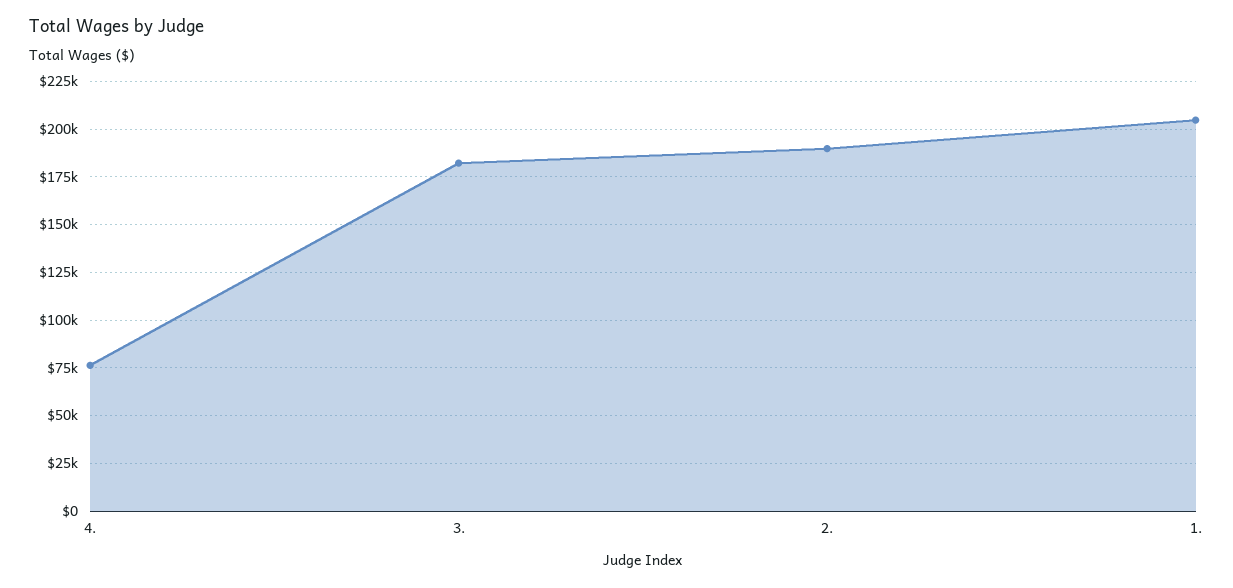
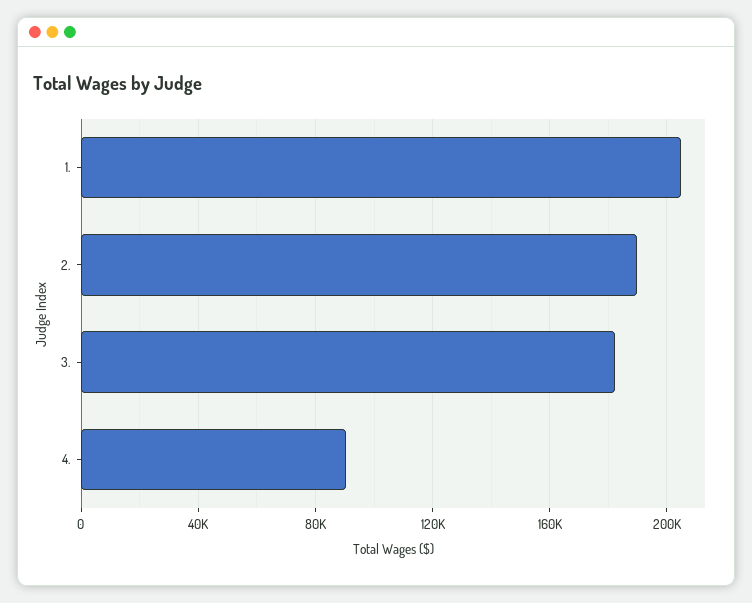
  {
-   "4.": 75000,
+   "4.": 90000,
    "3.": 180000,
    "2.": 190000,
    "1.": 205000
  }

